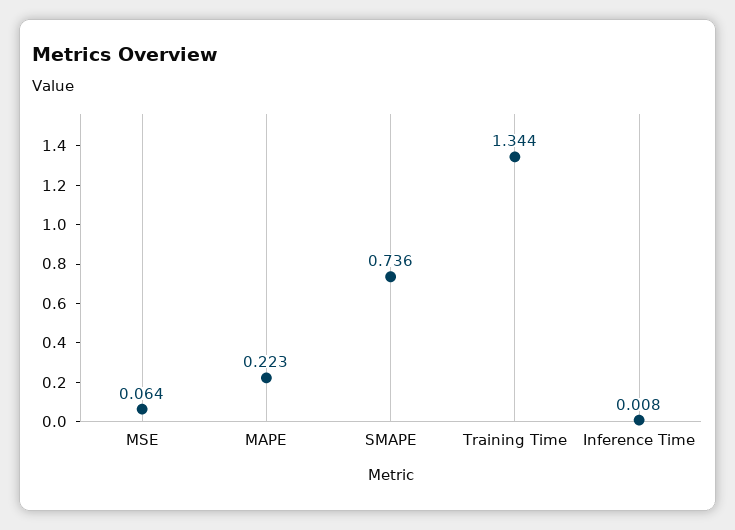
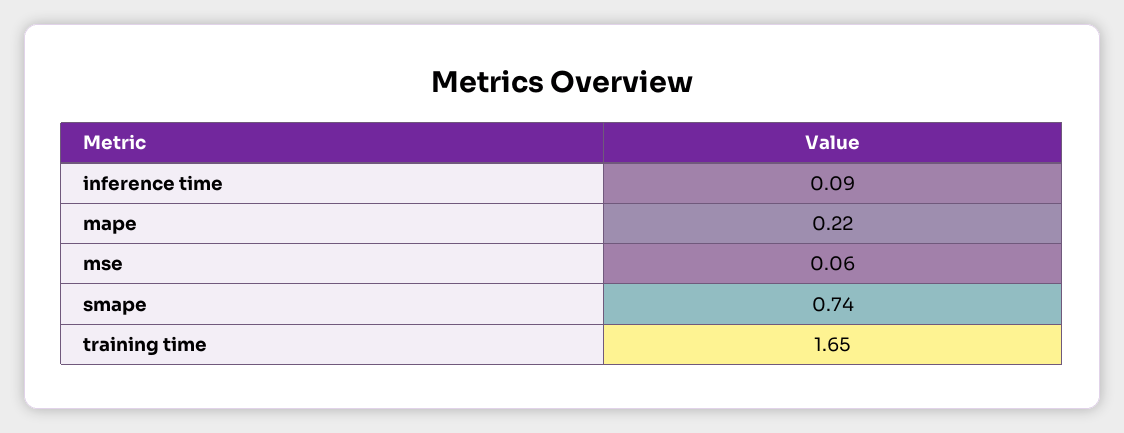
  {
    "MSE": 0.064,
    "MAPE": 0.223,
    "SMAPE": 0.736,
-   "Training Time": 1.344,
+   "Training Time": 1.65,
-   "Inference Time": 0.008
+   "Inference Time": 0.09
  }

